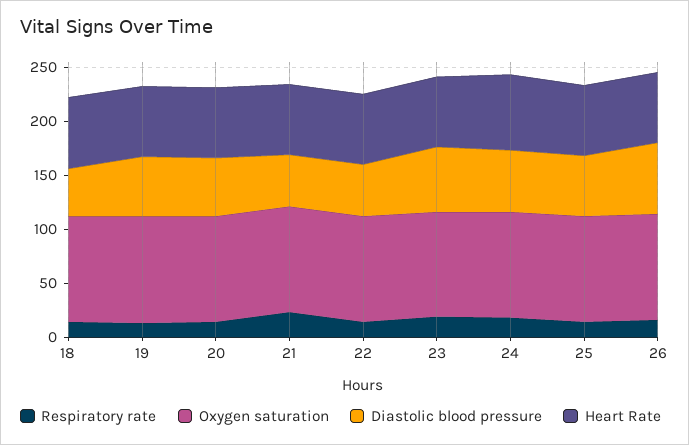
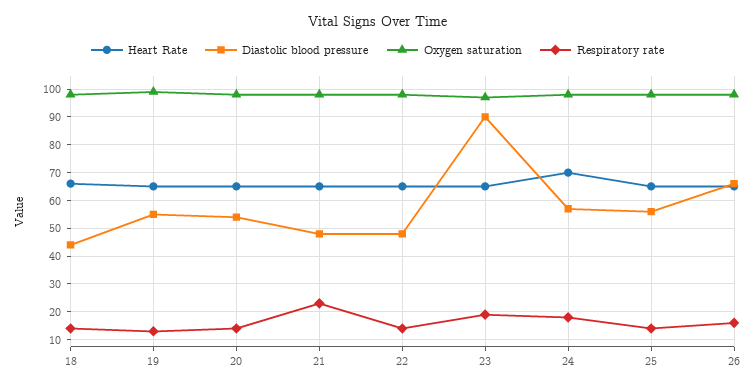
  {
    "Respiratory rate": {
      "18": 15,
      "19": 15,
      "20": 15,
      "21": 25,
      "22": 15,
      "23": 20,
      "24": 20,
      "25": 15,
      "26": 15
    },
    "Oxygen saturation": {
      "18": 100,
      "19": 100,
      "20": 100,
      "21": 100,
      "22": 100,
      "23": 95,
      "24": 100,
      "25": 100,
      "26": 100
    },
    "Diastolic blood pressure": {
      "18": 45,
      "19": 55,
      "20": 55,
      "21": 50,
      "22": 50,
-     "23": 60,
+     "23": 90,
      "24": 55,
      "25": 55,
      "26": 65
    },
    "Heart Rate": {
      "18": 65,
      "19": 65,
      "20": 65,
      "21": 65,
      "22": 65,
      "23": 65,
      "24": 70,
      "25": 65,
      "26": 65
    }
  }

